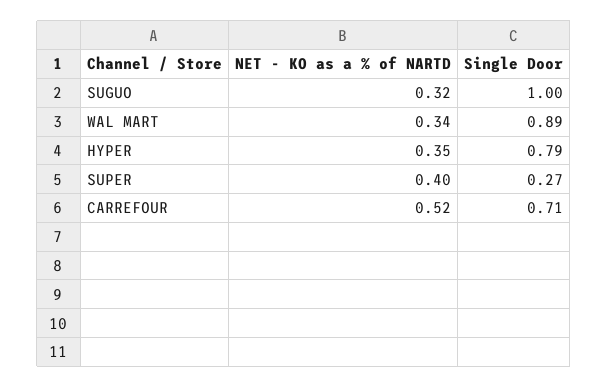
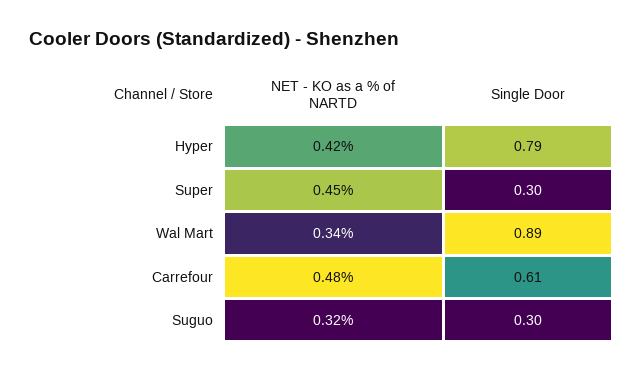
  {
    "NET - KO as a % of NARTD": {
      "SUGUO": 0.32,
      "WAL MART": 0.34,
-     "HYPER": 0.35,
+     "HYPER": 0.42,
-     "SUPER": 0.4,
+     "SUPER": 0.45,
-     "CARREFOUR": 0.52
+     "CARREFOUR": 0.48
    },
    "Single Door": {
-     "SUGUO": 1,
+     "SUGUO": 0.3,
      "WAL MART": 0.89,
      "HYPER": 0.79,
-     "SUPER": 0.27,
+     "SUPER": 0.3,
-     "CARREFOUR": 0.71
+     "CARREFOUR": 0.61
    }
  }

